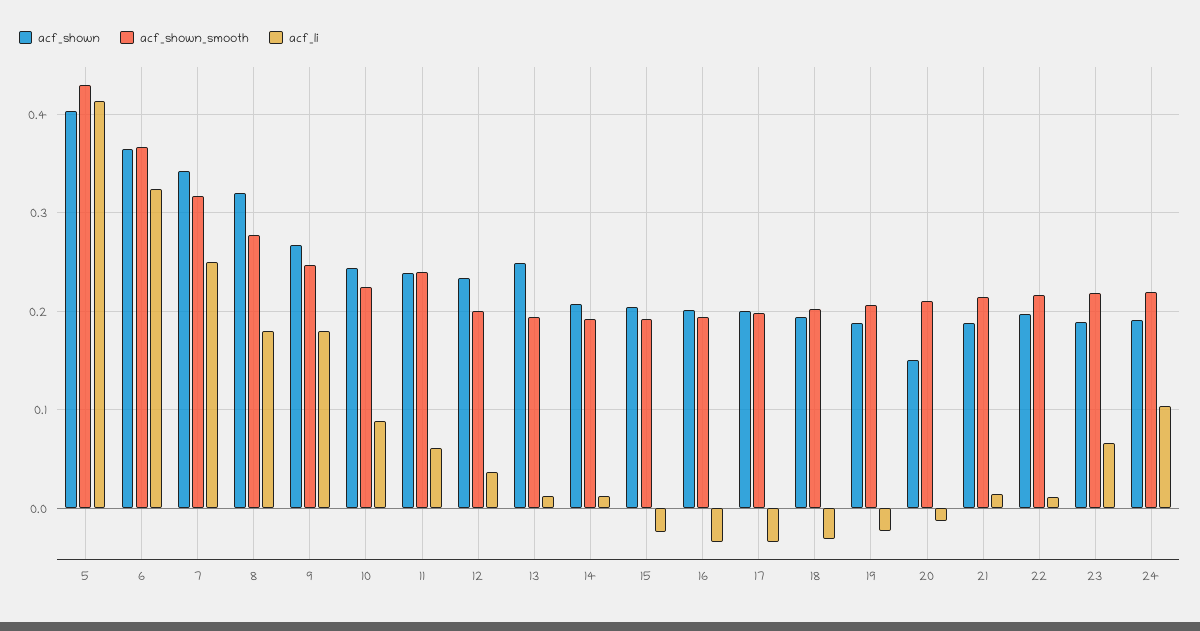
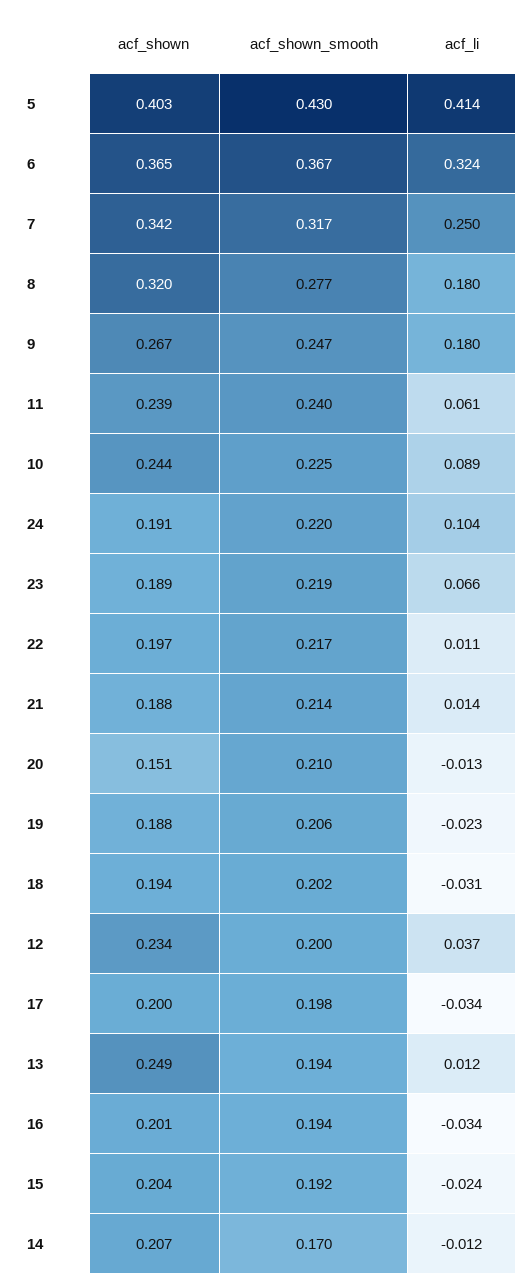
  {
    "acf_shown": {
      "5": 0.403,
      "6": 0.365,
      "7": 0.342,
      "8": 0.32,
      "9": 0.267,
      "10": 0.244,
      "11": 0.239,
      "12": 0.234,
      "13": 0.249,
      "14": 0.207,
      "15": 0.204,
      "16": 0.201,
      "17": 0.2,
      "18": 0.194,
      "19": 0.188,
      "20": 0.151,
      "21": 0.188,
      "22": 0.197,
      "23": 0.189,
      "24": 0.191
    },
    "acf_shown_smooth": {
      "5": 0.43,
      "6": 0.367,
      "7": 0.317,
      "8": 0.277,
      "9": 0.247,
      "10": 0.225,
      "11": 0.24,
      "12": 0.2,
      "13": 0.194,
-     "14": 0.19,
+     "14": 0.17,
      "15": 0.192,
      "16": 0.194,
      "17": 0.198,
      "18": 0.202,
      "19": 0.206,
      "20": 0.21,
      "21": 0.214,
      "22": 0.217,
      "23": 0.219,
      "24": 0.22
    },
    "acf_li": {
      "5": 0.414,
      "6": 0.324,
      "7": 0.25,
      "8": 0.18,
      "9": 0.18,
      "10": 0.089,
      "11": 0.061,
      "12": 0.037,
      "13": 0.012,
-     "14": 0.01,
+     "14": -0.012,
      "15": -0.024,
      "16": -0.034,
      "17": -0.034,
      "18": -0.031,
      "19": -0.023,
      "20": -0.013,
      "21": 0.014,
      "22": 0.011,
      "23": 0.066,
      "24": 0.104
    }
  }

